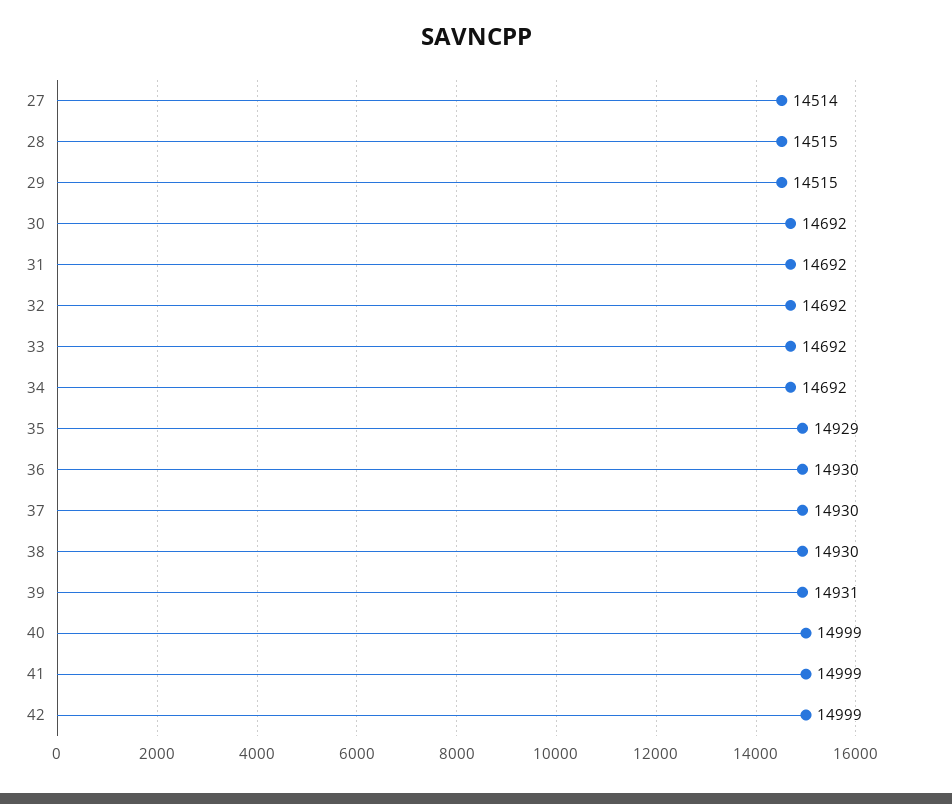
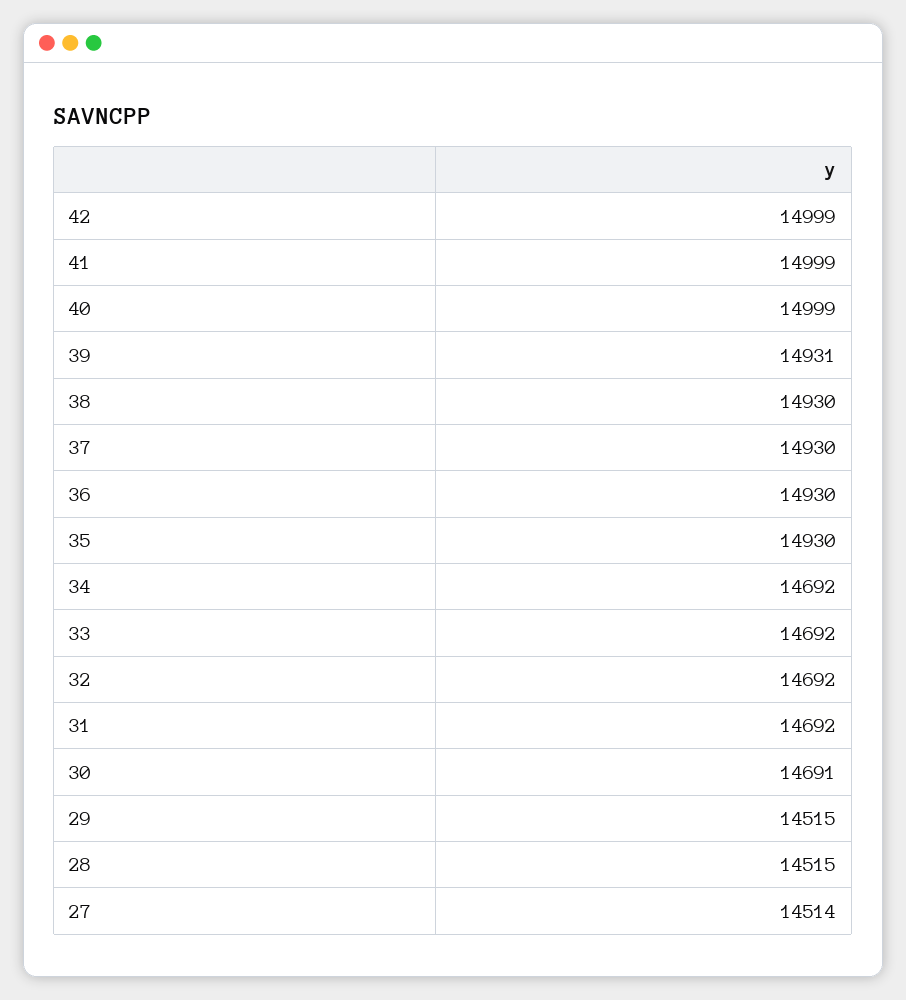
  {
    "27": 14514,
    "28": 14515,
    "29": 14515,
-   "30": 14692,
+   "30": 14691,
    "31": 14692,
    "32": 14692,
    "33": 14692,
    "34": 14692,
-   "35": 14929,
+   "35": 14930,
    "36": 14930,
    "37": 14930,
    "38": 14930,
    "39": 14931,
    "40": 14999,
    "41": 14999,
    "42": 14999
  }

